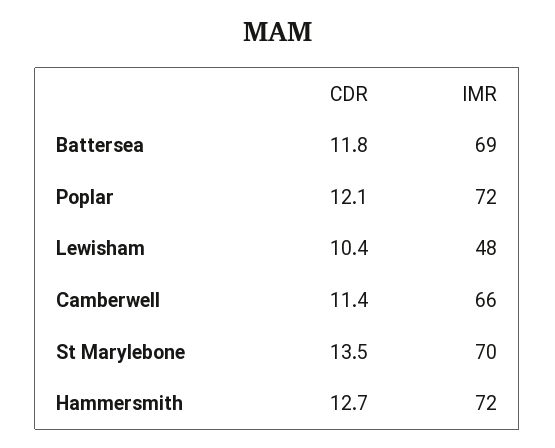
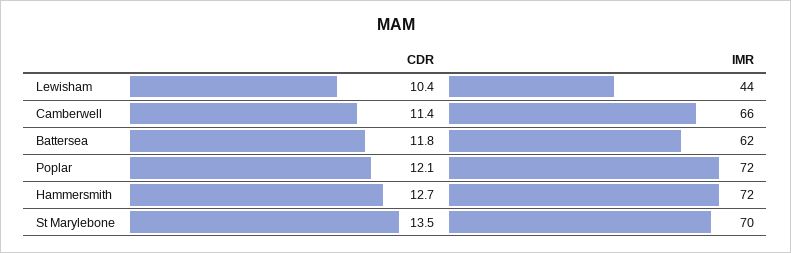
  {
    "CDR": {
      "Battersea": 11.8,
      "Poplar": 12.1,
      "Lewisham": 10.4,
      "Camberwell": 11.4,
      "St Marylebone": 13.5,
      "Hammersmith": 12.7
    },
    "IMR": {
-     "Battersea": 69,
+     "Battersea": 62,
      "Poplar": 72,
-     "Lewisham": 48,
+     "Lewisham": 44,
      "Camberwell": 66,
      "St Marylebone": 70,
      "Hammersmith": 72
    }
  }

